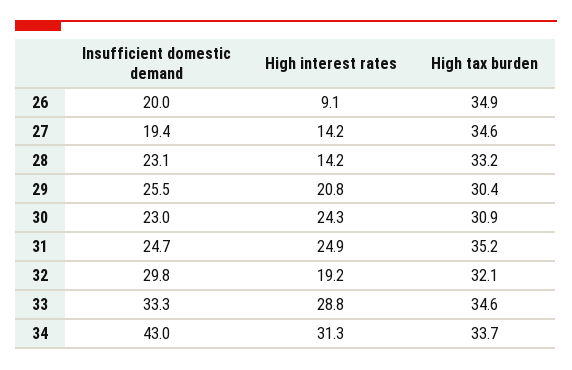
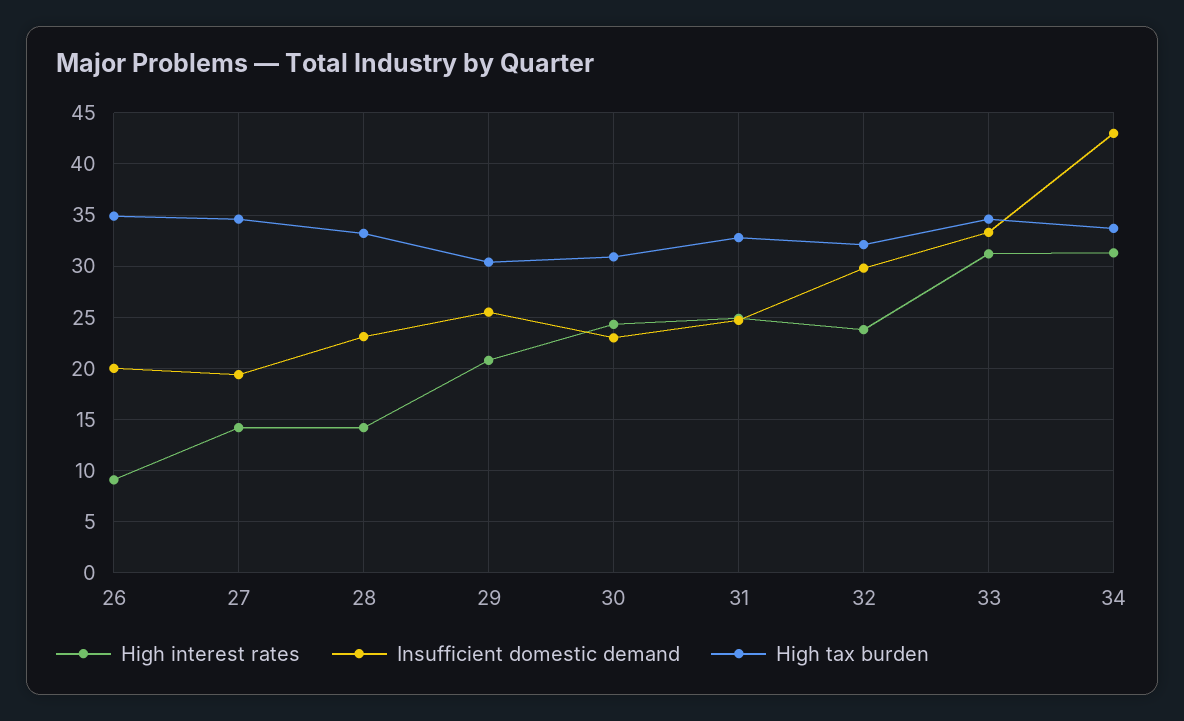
  {
    "Insufficient domestic demand": {
      "26": 20,
      "27": 19.4,
      "28": 23.1,
      "29": 25.5,
      "30": 23,
      "31": 24.7,
      "32": 29.8,
      "33": 33.3,
      "34": 43
    },
    "High interest rates": {
      "26": 9.1,
      "27": 14.2,
      "28": 14.2,
      "29": 20.8,
      "30": 24.3,
      "31": 24.9,
-     "32": 19.2,
+     "32": 24,
-     "33": 28.8,
+     "33": 31,
      "34": 31.3
    },
    "High tax burden": {
      "26": 34.9,
      "27": 34.6,
      "28": 33.2,
      "29": 30.4,
      "30": 30.9,
-     "31": 35.2,
+     "31": 33,
      "32": 32.1,
      "33": 34.6,
      "34": 33.7
    }
  }

